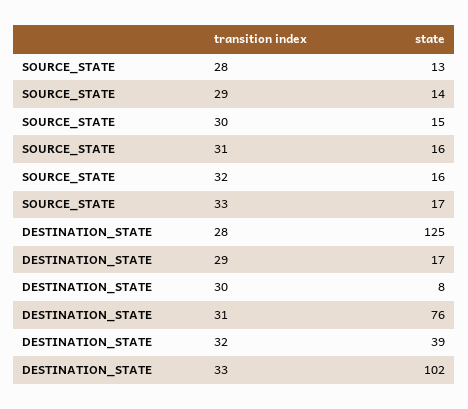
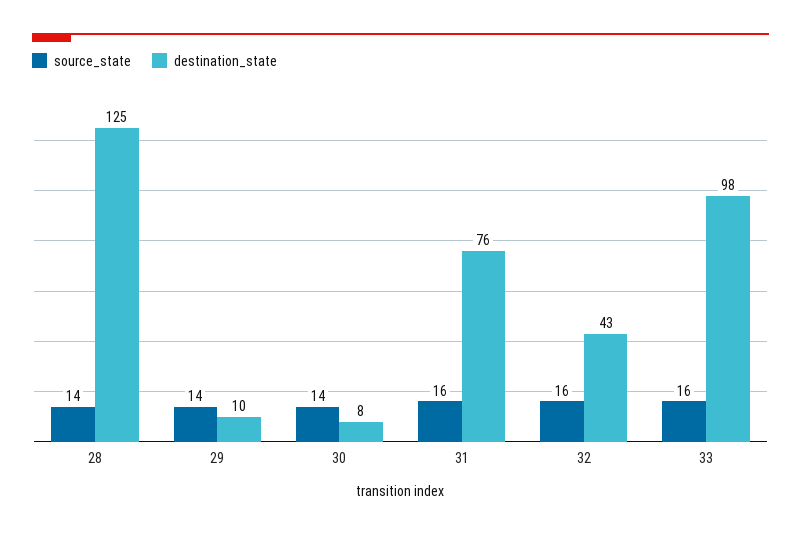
  {
    "SOURCE_STATE": {
-     "28": 13,
+     "28": 14,
      "29": 14,
-     "30": 15,
+     "30": 14,
      "31": 16,
      "32": 16,
-     "33": 17
+     "33": 16
    },
    "DESTINATION_STATE": {
      "28": 125,
-     "29": 17,
+     "29": 10,
      "30": 8,
      "31": 76,
-     "32": 39,
+     "32": 43,
-     "33": 102
+     "33": 98
    }
  }

